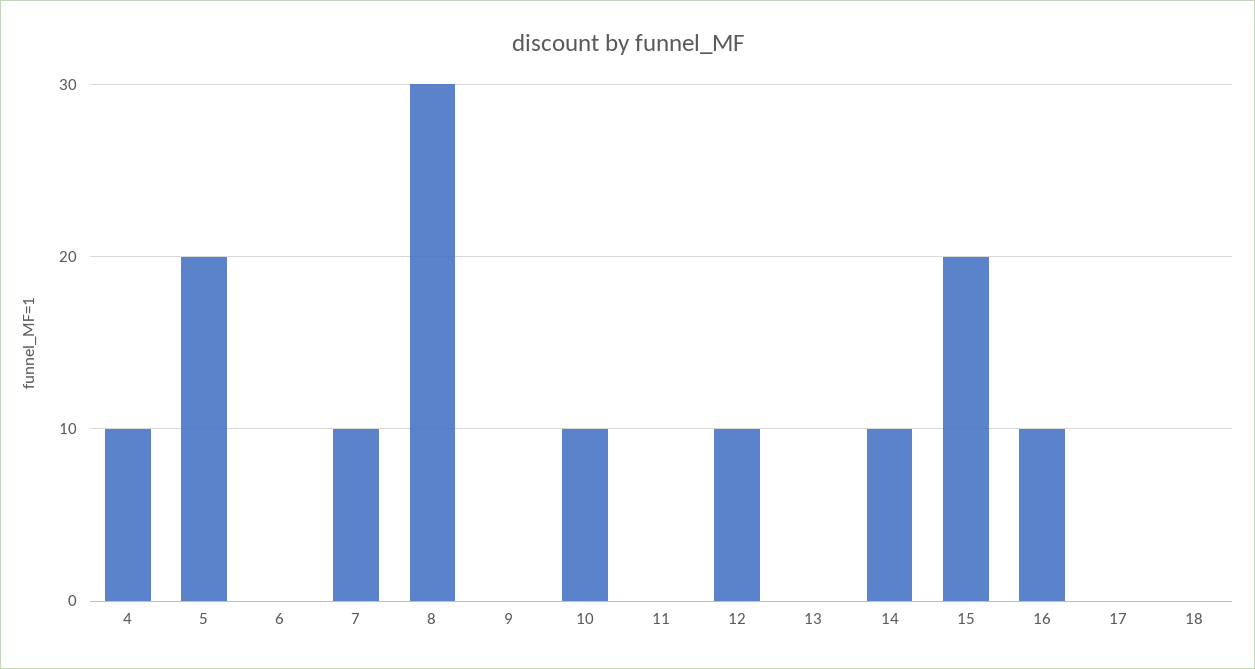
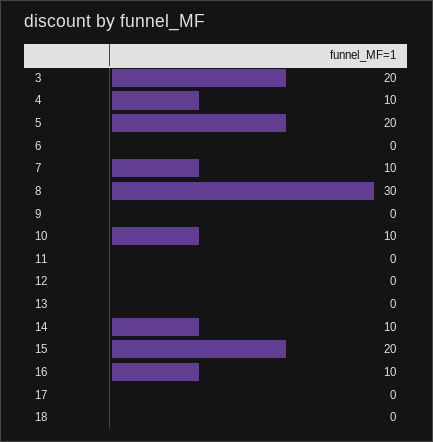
  {
    "4": 10,
    "5": 20,
    "6": 0,
    "7": 10,
    "8": 30,
    "9": 0,
    "10": 10,
    "11": 0,
-   "12": 10,
+   "12": 0,
    "13": 0,
    "14": 10,
    "15": 20,
    "16": 10,
    "17": 0,
-   "18": 0
+   "18": 0,
+   "3": 20
  }

